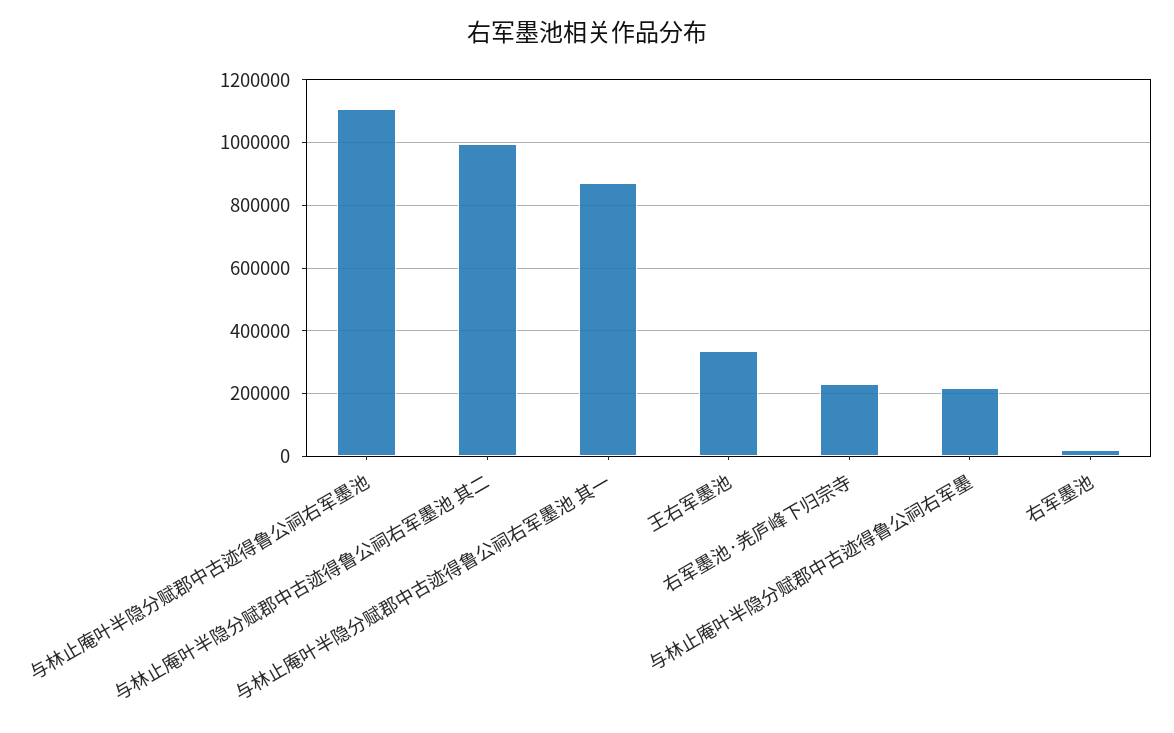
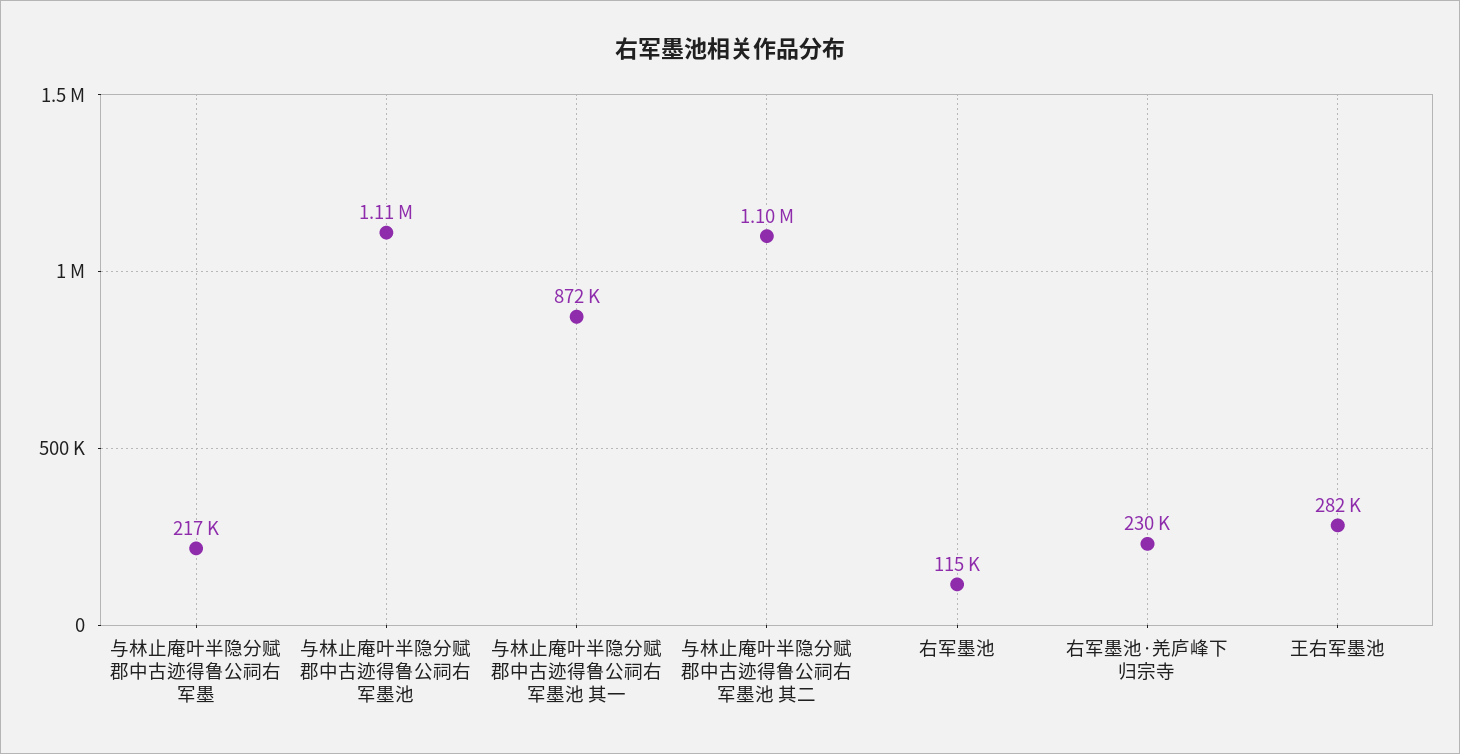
  {
    "与林止庵叶半隐分赋郡中古迹得鲁公祠右军墨池": 1110000,
-   "与林止庵叶半隐分赋郡中古迹得鲁公祠右军墨池 其二": 1000000,
+   "与林止庵叶半隐分赋郡中古迹得鲁公祠右军墨池 其二": 1100000,
    "与林止庵叶半隐分赋郡中古迹得鲁公祠右军墨池 其一": 872000,
-   "王右军墨池": 340000,
+   "王右军墨池": 282000,
    "右军墨池·羌庐峰下归宗寺": 230000,
    "与林止庵叶半隐分赋郡中古迹得鲁公祠右军墨": 217000,
-   "右军墨池": 20000
+   "右军墨池": 115000
  }

